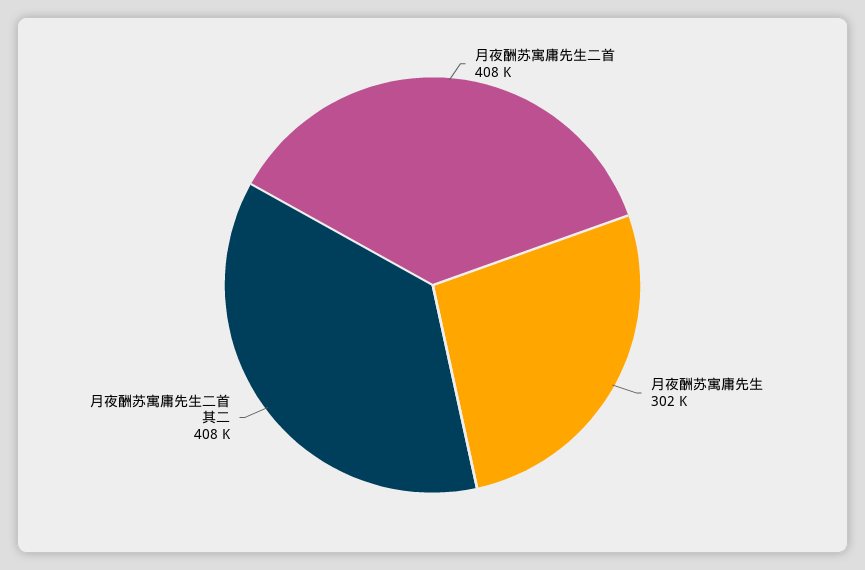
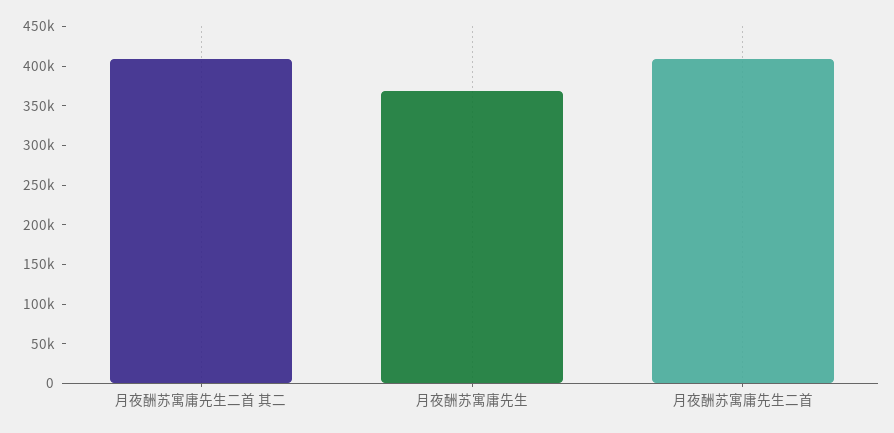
  {
    "月夜酬苏寓庸先生二首": 408000,
-   "月夜酬苏寓庸先生": 302000,
+   "月夜酬苏寓庸先生": 375000,
    "月夜酬苏寓庸先生二首 其二": 408000
  }

